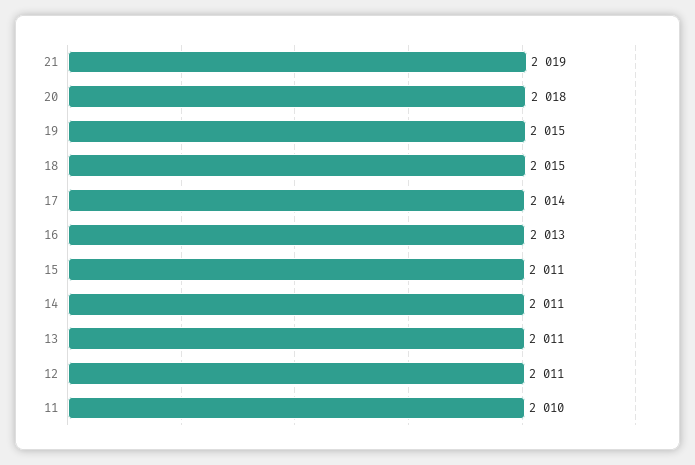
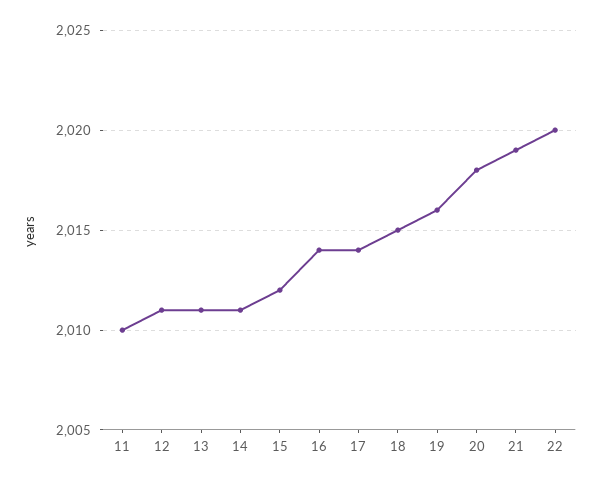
  {
    "21": 2019,
    "20": 2018,
-   "19": 2015,
+   "19": 2016,
    "18": 2015,
    "17": 2014,
-   "16": 2013,
+   "16": 2014,
-   "15": 2011,
+   "15": 2012,
    "14": 2011,
    "13": 2011,
    "12": 2011,
-   "11": 2010
+   "11": 2010,
+   "22": 2020
  }

